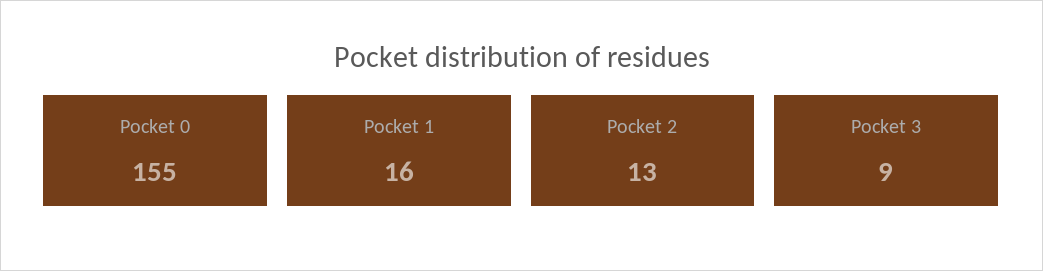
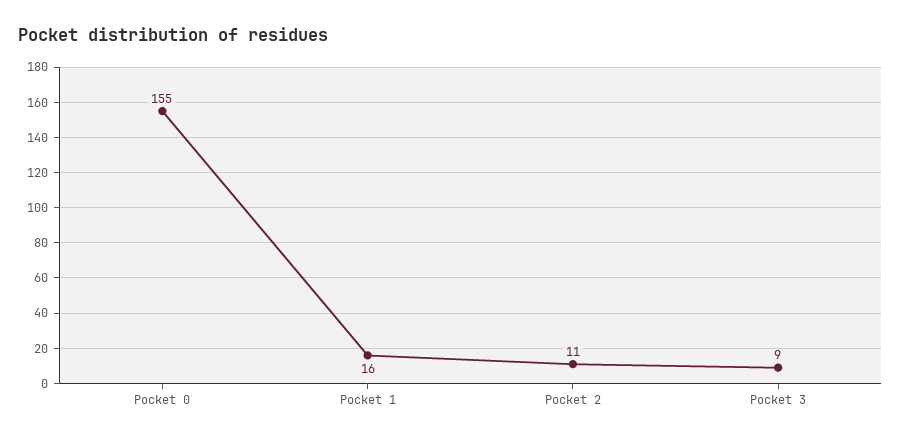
  {
    "Pocket 0": 155,
    "Pocket 1": 16,
-   "Pocket 2": 13,
+   "Pocket 2": 11,
    "Pocket 3": 9
  }

